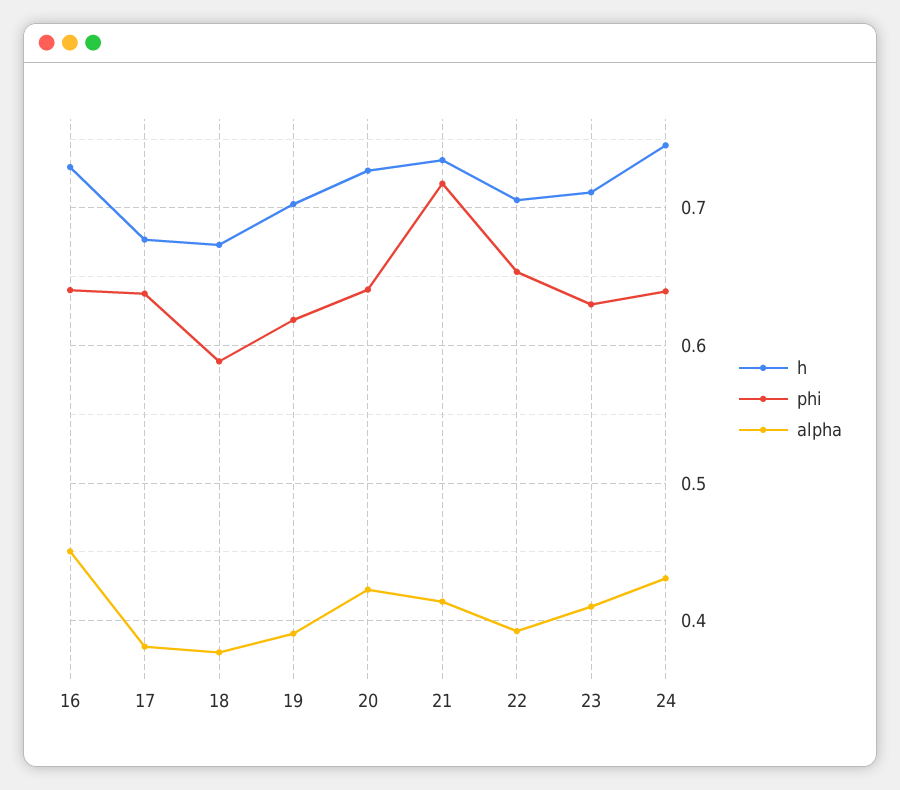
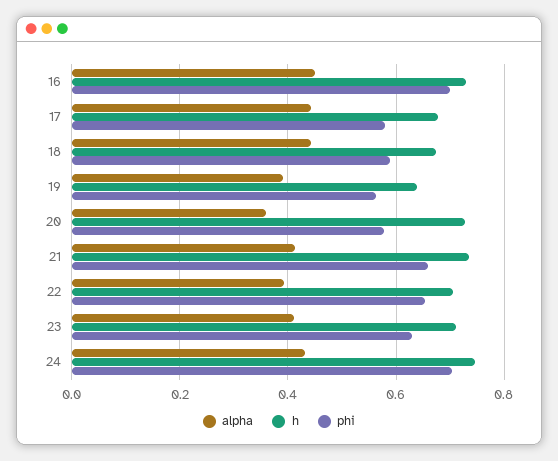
  {
    "h": {
      "16": 0.73,
      "17": 0.68,
      "18": 0.67,
-     "19": 0.7,
+     "19": 0.64,
      "20": 0.73,
      "21": 0.73,
      "22": 0.71,
      "23": 0.71,
      "24": 0.75
    },
    "phi": {
-     "16": 0.64,
+     "16": 0.7,
-     "17": 0.64,
+     "17": 0.58,
      "18": 0.59,
-     "19": 0.62,
+     "19": 0.56,
-     "20": 0.64,
+     "20": 0.58,
-     "21": 0.72,
+     "21": 0.66,
      "22": 0.65,
      "23": 0.63,
-     "24": 0.64
+     "24": 0.7
    },
    "alpha": {
      "16": 0.45,
-     "17": 0.38,
+     "17": 0.44,
-     "18": 0.38,
+     "18": 0.44,
      "19": 0.39,
-     "20": 0.42,
+     "20": 0.36,
      "21": 0.41,
      "22": 0.39,
      "23": 0.41,
      "24": 0.43
    }
  }

